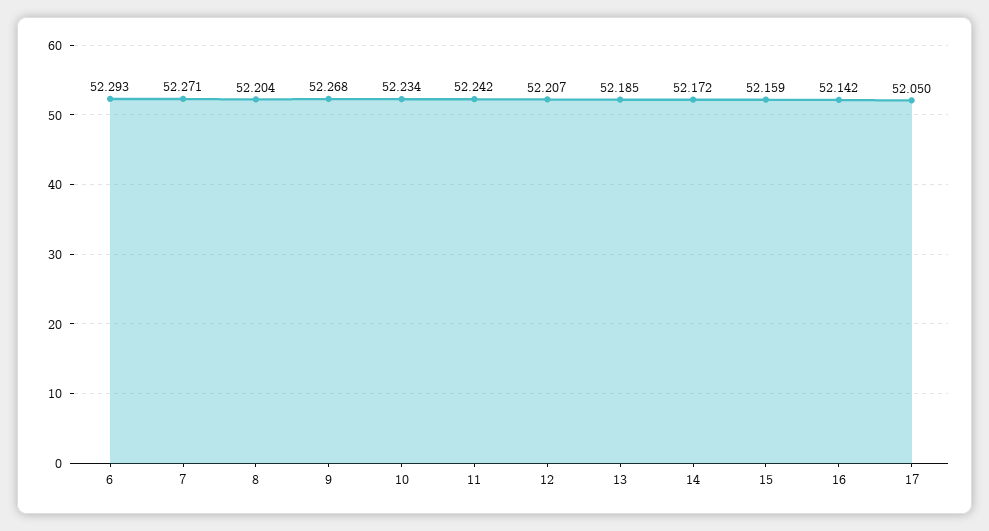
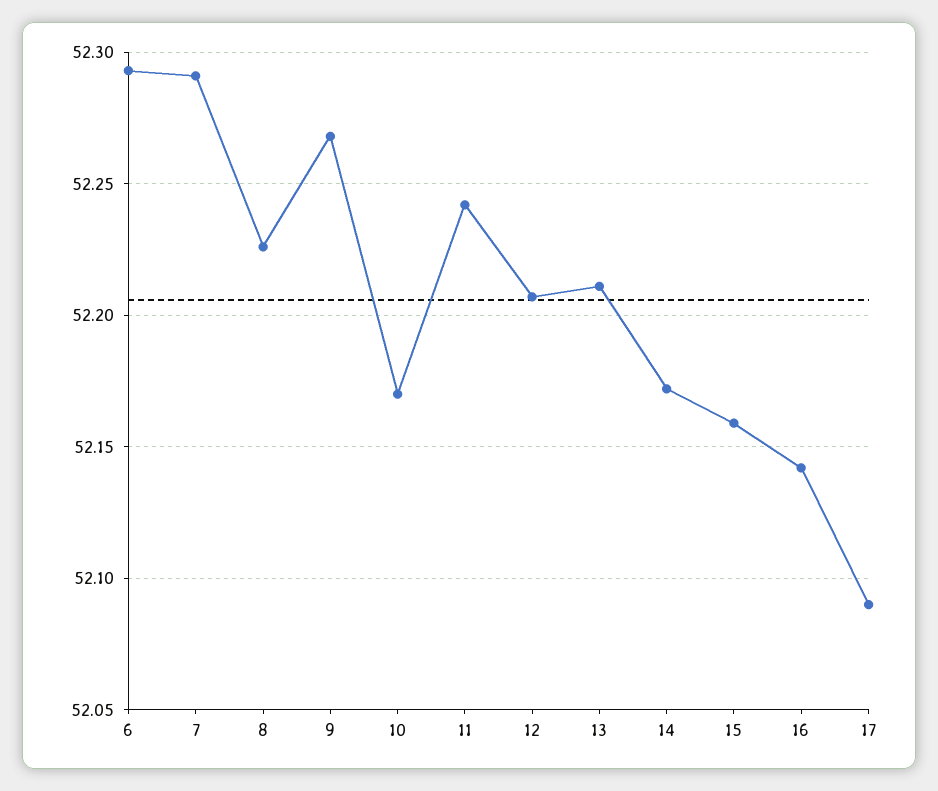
  {
    "6": 52.293,
-   "7": 52.271,
+   "7": 52.29,
-   "8": 52.204,
+   "8": 52.225,
    "9": 52.268,
-   "10": 52.234,
+   "10": 52.17,
    "11": 52.242,
    "12": 52.207,
-   "13": 52.185,
+   "13": 52.21,
    "14": 52.172,
    "15": 52.159,
    "16": 52.142,
-   "17": 52.05
+   "17": 52.09
  }

